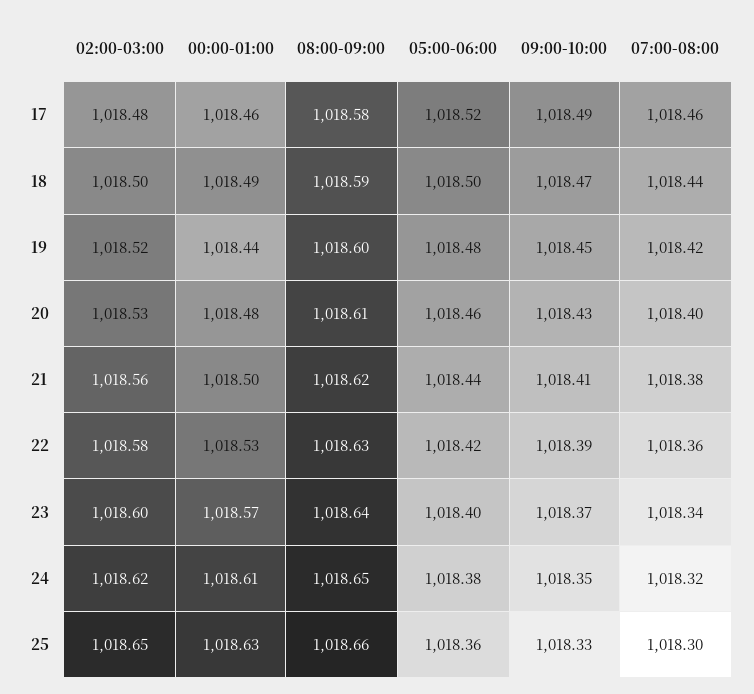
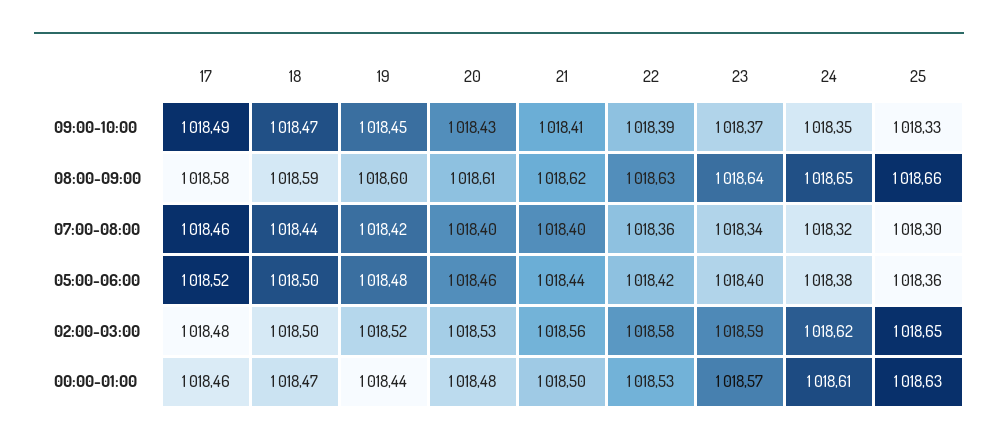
  {
    "02:00-03:00": {
      "17": 1018.48,
      "18": 1018.5,
      "19": 1018.52,
      "20": 1018.53,
      "21": 1018.56,
      "22": 1018.58,
-     "23": 1018.6,
+     "23": 1018.59,
      "24": 1018.62,
      "25": 1018.65
    },
    "00:00-01:00": {
      "17": 1018.46,
-     "18": 1018.49,
+     "18": 1018.47,
      "19": 1018.44,
      "20": 1018.48,
      "21": 1018.5,
      "22": 1018.53,
      "23": 1018.57,
      "24": 1018.61,
      "25": 1018.63
    },
    "08:00-09:00": {
      "17": 1018.58,
      "18": 1018.59,
      "19": 1018.6,
      "20": 1018.61,
      "21": 1018.62,
      "22": 1018.63,
      "23": 1018.64,
      "24": 1018.65,
      "25": 1018.66
    },
    "05:00-06:00": {
      "17": 1018.52,
      "18": 1018.5,
      "19": 1018.48,
      "20": 1018.46,
      "21": 1018.44,
      "22": 1018.42,
      "23": 1018.4,
      "24": 1018.38,
      "25": 1018.36
    },
    "09:00-10:00": {
      "17": 1018.49,
      "18": 1018.47,
      "19": 1018.45,
      "20": 1018.43,
      "21": 1018.41,
      "22": 1018.39,
      "23": 1018.37,
      "24": 1018.35,
      "25": 1018.33
    },
    "07:00-08:00": {
      "17": 1018.46,
      "18": 1018.44,
      "19": 1018.42,
      "20": 1018.4,
-     "21": 1018.38,
+     "21": 1018.4,
      "22": 1018.36,
      "23": 1018.34,
      "24": 1018.32,
      "25": 1018.3
    }
  }

